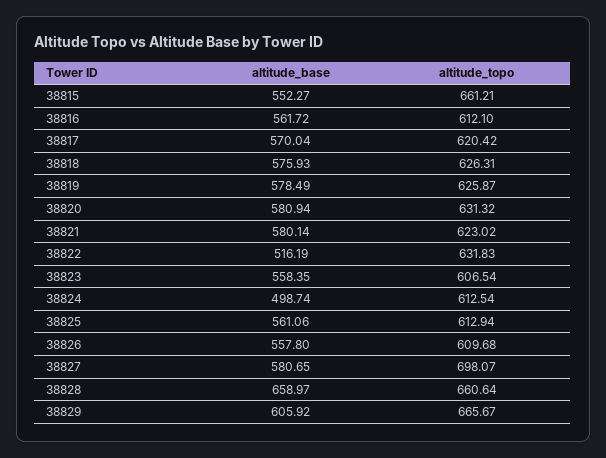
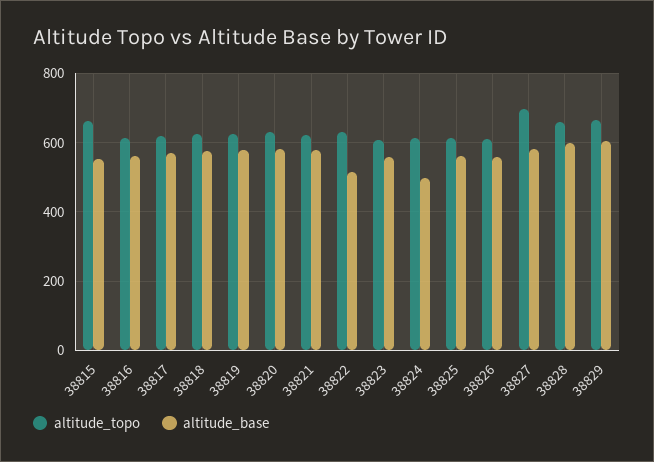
  {
    "altitude_base": {
      "38815": 552.27,
      "38816": 561.72,
      "38817": 570.04,
      "38818": 575.93,
      "38819": 578.49,
      "38820": 580.94,
      "38821": 580.14,
      "38822": 516.19,
      "38823": 558.35,
      "38824": 498.74,
      "38825": 561.06,
      "38826": 557.8,
      "38827": 580.65,
-     "38828": 658.97,
+     "38828": 600,
      "38829": 605.92
    },
    "altitude_topo": {
      "38815": 661.21,
      "38816": 612.1,
      "38817": 620.42,
      "38818": 626.31,
      "38819": 625.87,
      "38820": 631.32,
      "38821": 623.02,
      "38822": 631.83,
      "38823": 606.54,
      "38824": 612.54,
      "38825": 612.94,
      "38826": 609.68,
      "38827": 698.07,
      "38828": 660.64,
      "38829": 665.67
    }
  }

